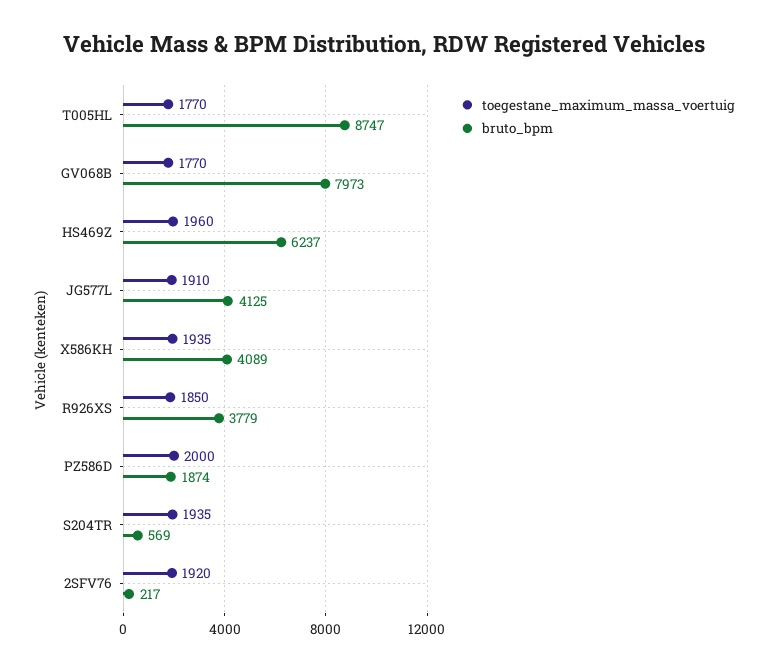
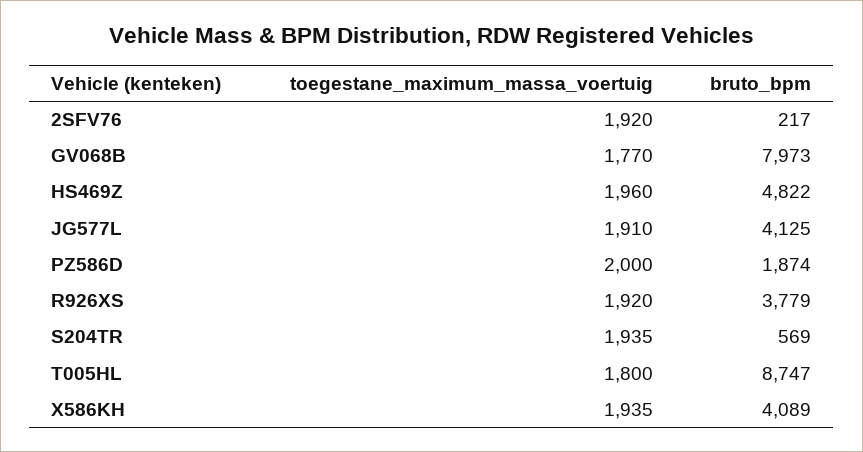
  {
    "toegestane_maximum_massa_voertuig": {
-     "T005HL": 1770,
+     "T005HL": 1800,
      "GV068B": 1770,
      "HS469Z": 1960,
      "JG577L": 1910,
      "X586KH": 1935,
-     "R926XS": 1850,
+     "R926XS": 1920,
      "PZ586D": 2000,
      "S204TR": 1935,
      "2SFV76": 1920
    },
    "bruto_bpm": {
      "T005HL": 8747,
      "GV068B": 7973,
-     "HS469Z": 6237,
+     "HS469Z": 4822,
      "JG577L": 4125,
      "X586KH": 4089,
      "R926XS": 3779,
      "PZ586D": 1874,
      "S204TR": 569,
      "2SFV76": 217
    }
  }

